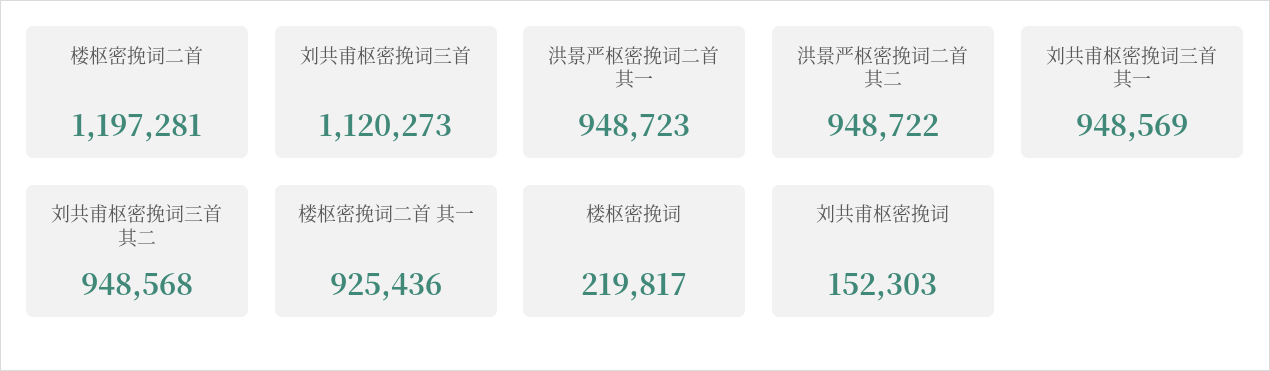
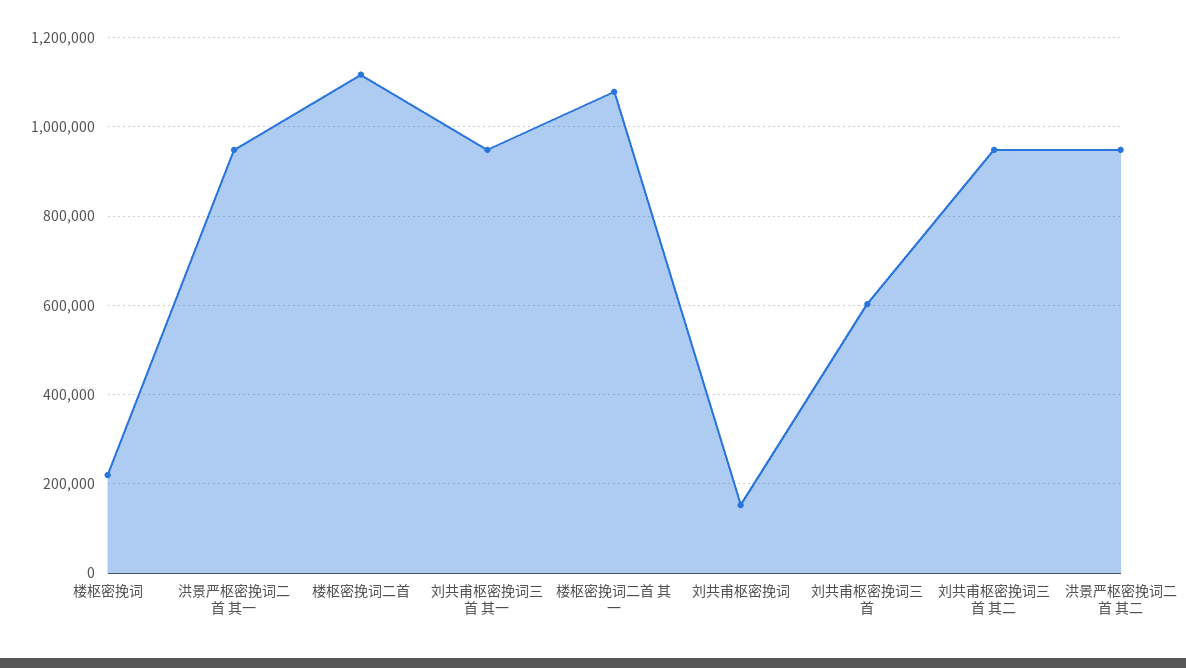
  {
-   "楼枢密挽词二首": 1197281,
+   "楼枢密挽词二首": 1120000,
-   "刘共甫枢密挽词三首": 1120273,
+   "刘共甫枢密挽词三首": 600000,
    "洪景严枢密挽词二首 其一": 948723,
    "洪景严枢密挽词二首 其二": 948722,
    "刘共甫枢密挽词三首 其一": 948569,
    "刘共甫枢密挽词三首 其二": 948568,
-   "楼枢密挽词二首 其一": 925436,
+   "楼枢密挽词二首 其一": 1080000,
    "楼枢密挽词": 219817,
    "刘共甫枢密挽词": 152303
  }

